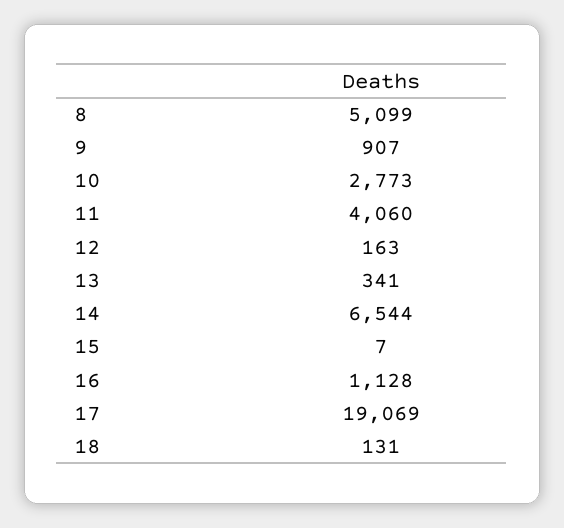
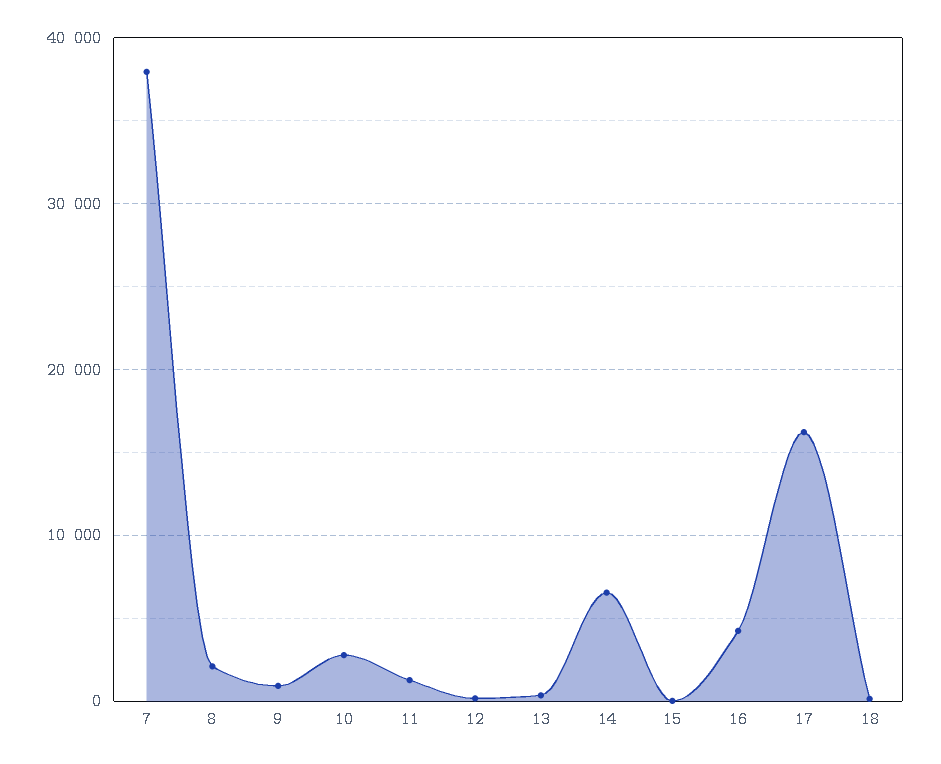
  {
-   "8": 5099,
+   "8": 2000,
    "9": 907,
    "10": 2773,
-   "11": 4060,
+   "11": 1000,
    "12": 163,
    "13": 341,
    "14": 6544,
    "15": 7,
-   "16": 1128,
+   "16": 4000,
-   "17": 19069,
+   "17": 16000,
-   "18": 131
+   "18": 131,
+   "7": 38000
  }

